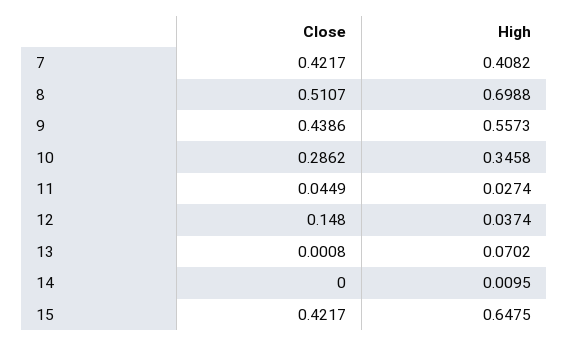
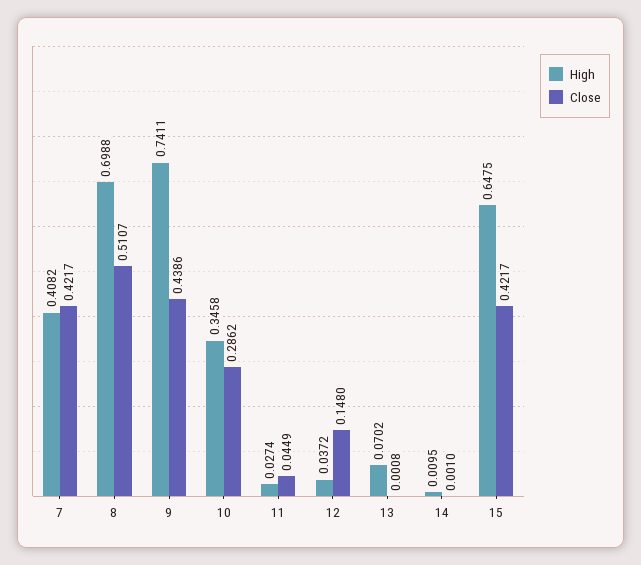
  {
    "Close": {
      "7": 0.4217,
      "8": 0.5107,
      "9": 0.4386,
      "10": 0.2862,
      "11": 0.0449,
      "12": 0.148,
      "13": 0.0008,
-     "14": 0,
+     "14": 0.001,
      "15": 0.4217
    },
    "High": {
      "7": 0.4082,
      "8": 0.6988,
-     "9": 0.5573,
+     "9": 0.7411,
      "10": 0.3458,
      "11": 0.0274,
-     "12": 0.0374,
+     "12": 0.0372,
      "13": 0.0702,
      "14": 0.0095,
      "15": 0.6475
    }
  }

